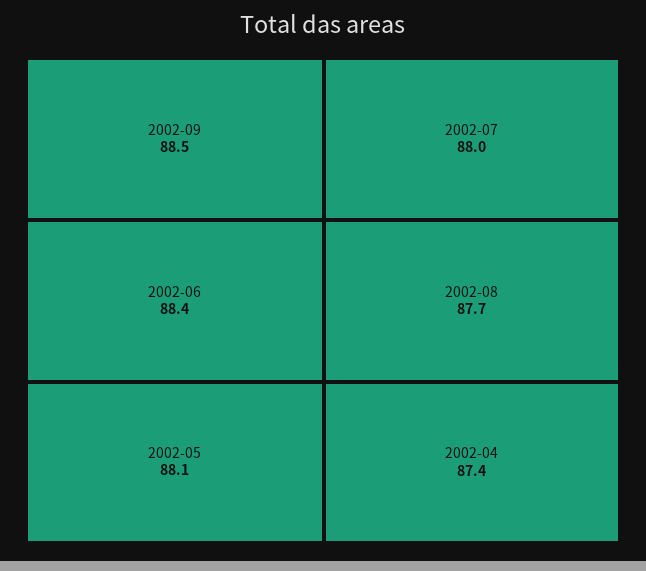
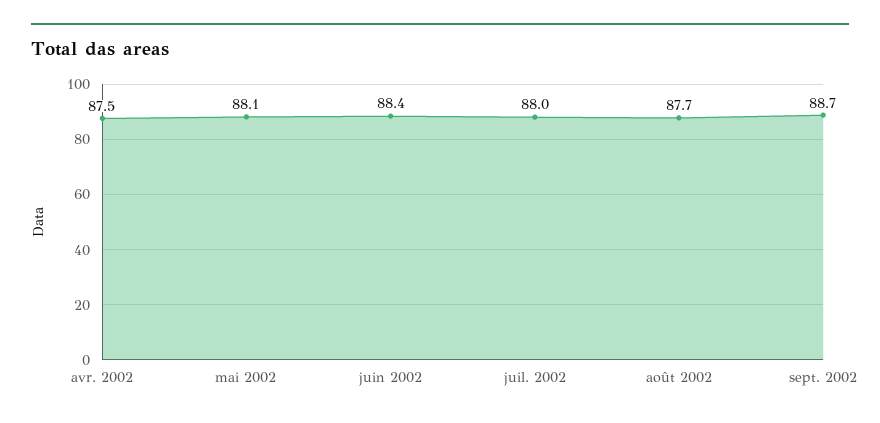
  {
-   "2002-09": 88.5,
+   "2002-09": 88.7,
    "2002-06": 88.4,
    "2002-05": 88.1,
    "2002-07": 88,
    "2002-08": 87.7,
-   "2002-04": 87.4
+   "2002-04": 87.5
  }

